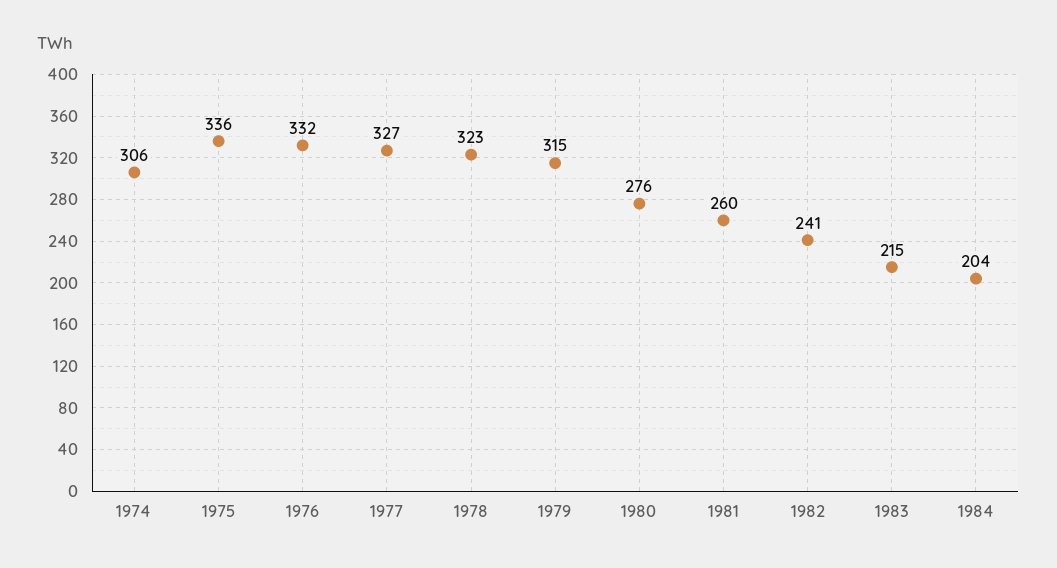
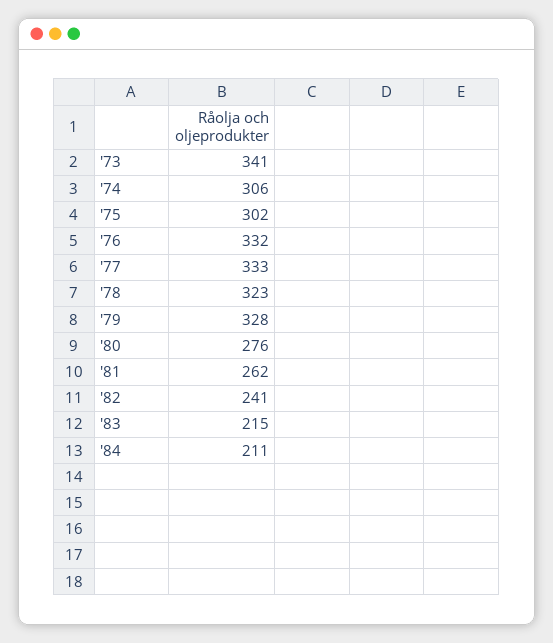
  {
    "1974": 306,
-   "1975": 336,
+   "1975": 302,
    "1976": 332,
-   "1977": 327,
+   "1977": 333,
    "1978": 323,
-   "1979": 315,
+   "1979": 328,
    "1980": 276,
-   "1981": 260,
+   "1981": 262,
    "1982": 241,
    "1983": 215,
-   "1984": 204
+   "1984": 211,
+   "'73": 341
  }

